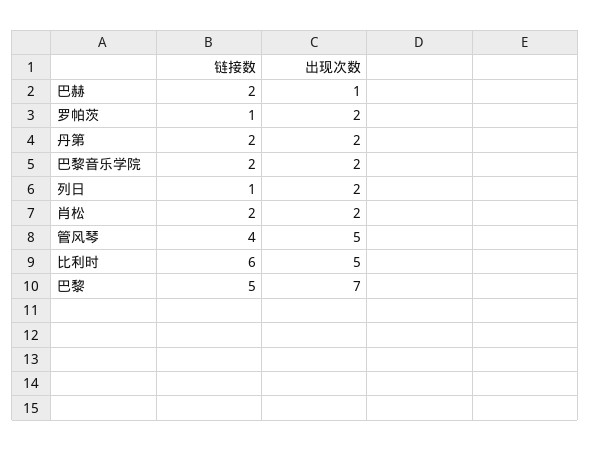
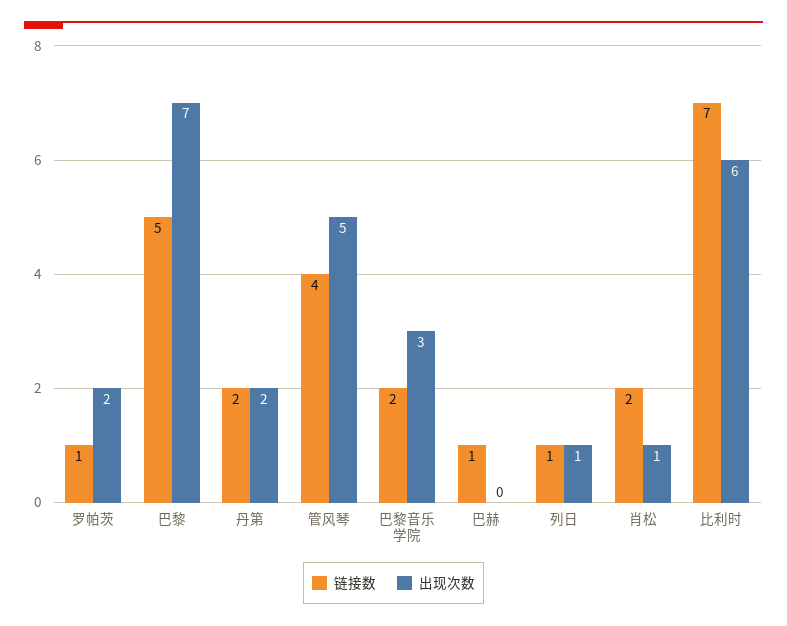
  {
    "链接数": {
-     "巴赫": 2,
+     "巴赫": 1,
      "罗帕茨": 1,
      "丹第": 2,
      "巴黎音乐学院": 2,
      "列日": 1,
      "肖松": 2,
      "管风琴": 4,
-     "比利时": 6,
+     "比利时": 7,
      "巴黎": 5
    },
    "出现次数": {
-     "巴赫": 1,
+     "巴赫": 0,
      "罗帕茨": 2,
      "丹第": 2,
-     "巴黎音乐学院": 2,
+     "巴黎音乐学院": 3,
-     "列日": 2,
+     "列日": 1,
-     "肖松": 2,
+     "肖松": 1,
      "管风琴": 5,
-     "比利时": 5,
+     "比利时": 6,
      "巴黎": 7
    }
  }

